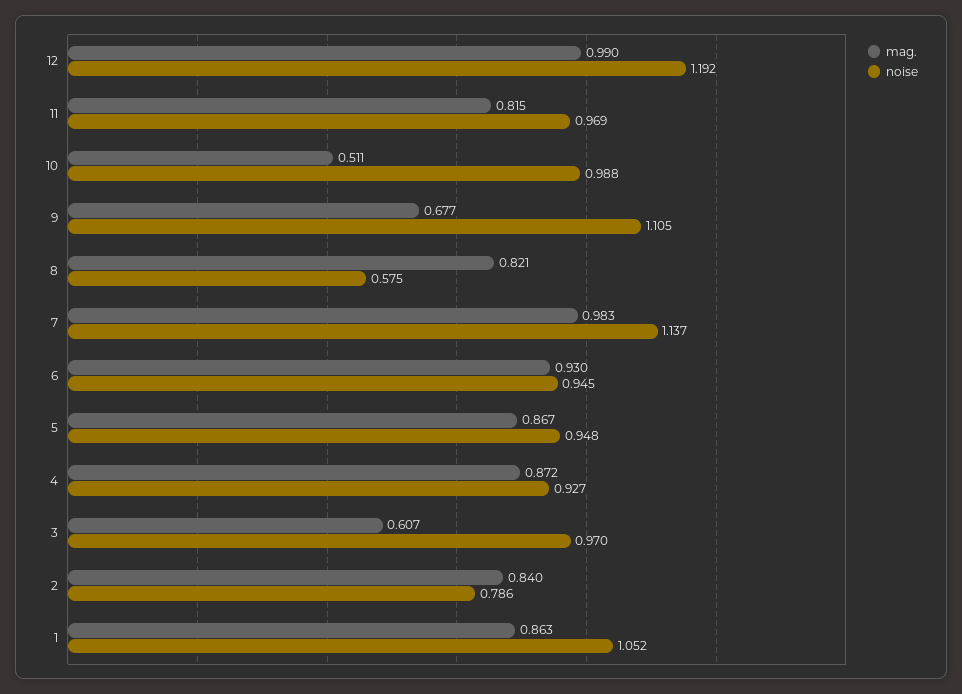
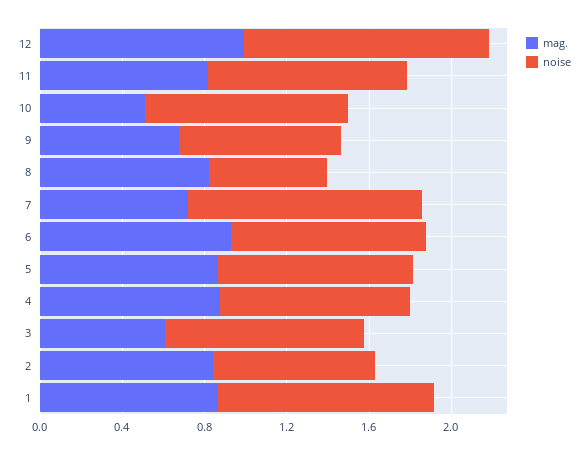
  {
    "mag.": {
      "12": 0.99,
      "11": 0.815,
      "10": 0.511,
      "9": 0.677,
      "8": 0.821,
-     "7": 0.983,
+     "7": 0.7,
      "6": 0.93,
      "5": 0.867,
      "4": 0.872,
      "3": 0.607,
      "2": 0.84,
      "1": 0.863
    },
    "noise": {
      "12": 1.192,
      "11": 0.969,
      "10": 0.988,
-     "9": 1.105,
+     "9": 0.8,
      "8": 0.575,
      "7": 1.137,
      "6": 0.945,
      "5": 0.948,
      "4": 0.927,
      "3": 0.97,
      "2": 0.786,
      "1": 1.052
    }
  }

